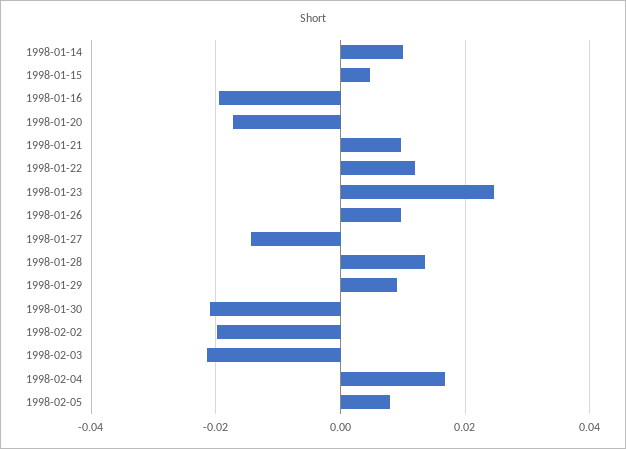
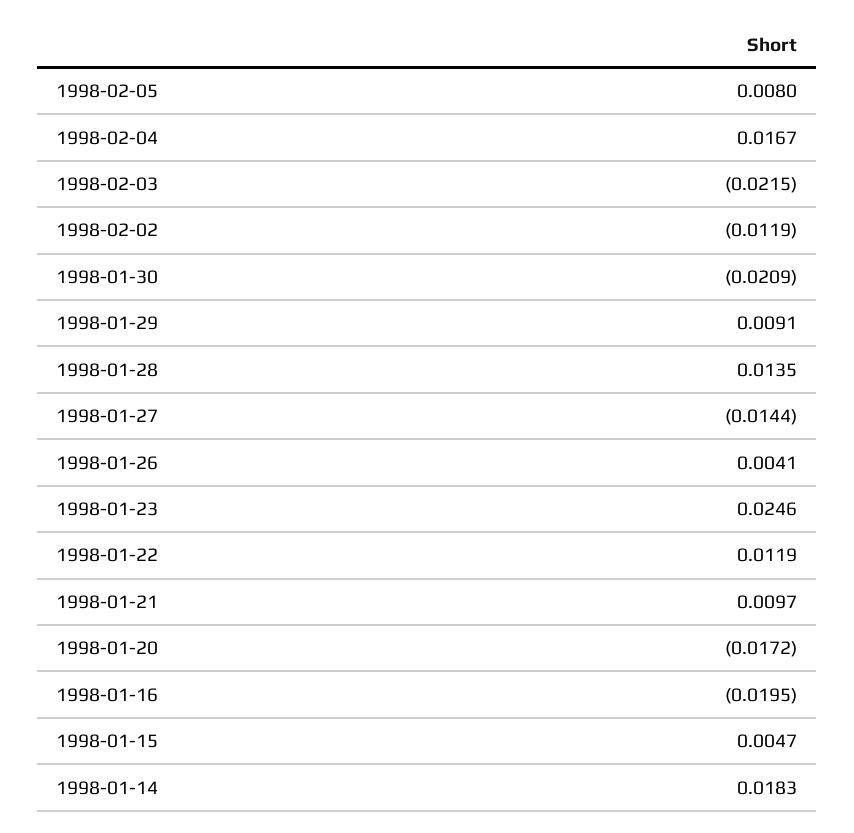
  {
-   "1998-01-14": 0.01,
+   "1998-01-14": 0.0183,
    "1998-01-15": 0.0047,
    "1998-01-16": -0.0195,
    "1998-01-20": -0.0172,
    "1998-01-21": 0.0097,
    "1998-01-22": 0.0119,
    "1998-01-23": 0.0246,
-   "1998-01-26": 0.01,
+   "1998-01-26": 0.0041,
    "1998-01-27": -0.0144,
    "1998-01-28": 0.0135,
    "1998-01-29": 0.0091,
    "1998-01-30": -0.0209,
-   "1998-02-02": -0.02,
+   "1998-02-02": -0.0119,
    "1998-02-03": -0.0215,
    "1998-02-04": 0.0167,
    "1998-02-05": 0.008
  }

